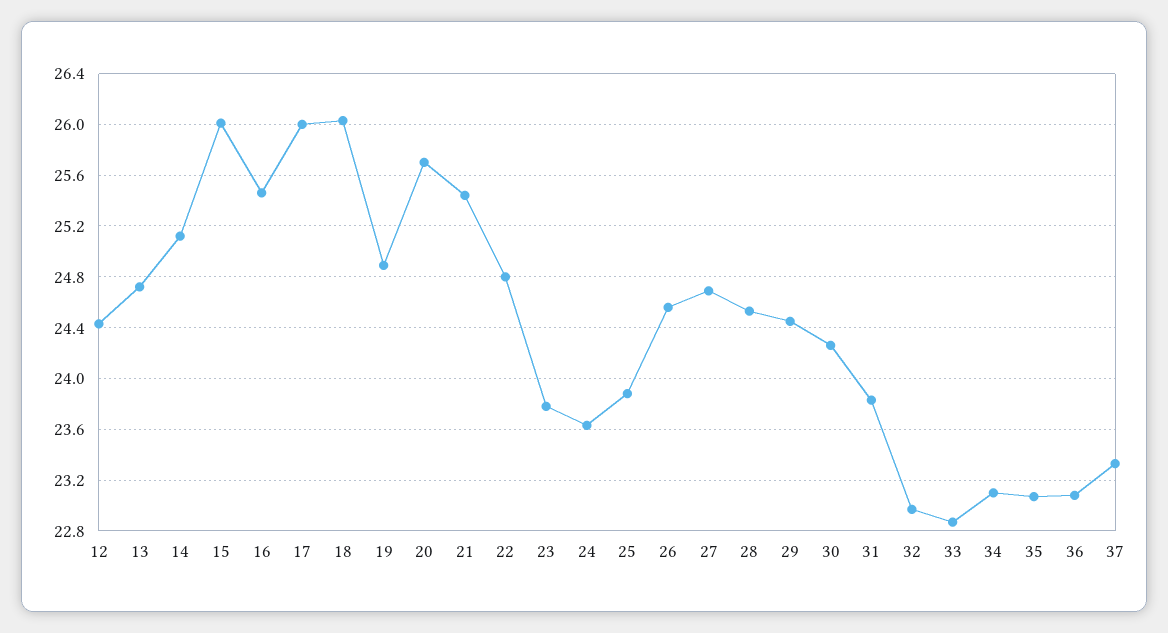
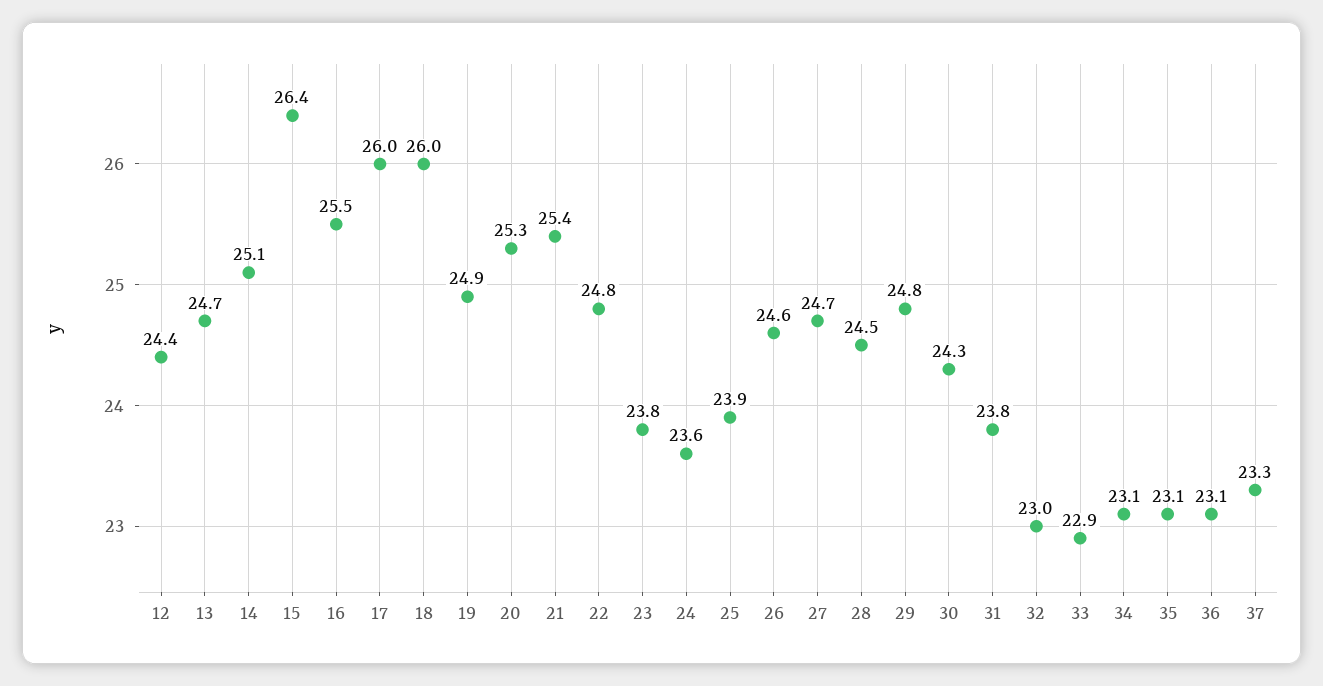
  {
    "12": 24.4,
    "13": 24.7,
    "14": 25.1,
-   "15": 26,
+   "15": 26.4,
    "16": 25.5,
    "17": 26,
    "18": 26,
    "19": 24.9,
-   "20": 25.7,
+   "20": 25.3,
    "21": 25.4,
    "22": 24.8,
    "23": 23.8,
    "24": 23.6,
    "25": 23.9,
    "26": 24.6,
    "27": 24.7,
    "28": 24.5,
-   "29": 24.45,
+   "29": 24.8,
    "30": 24.3,
    "31": 23.8,
    "32": 23,
    "33": 22.9,
    "34": 23.1,
    "35": 23.1,
    "36": 23.1,
    "37": 23.3
  }

